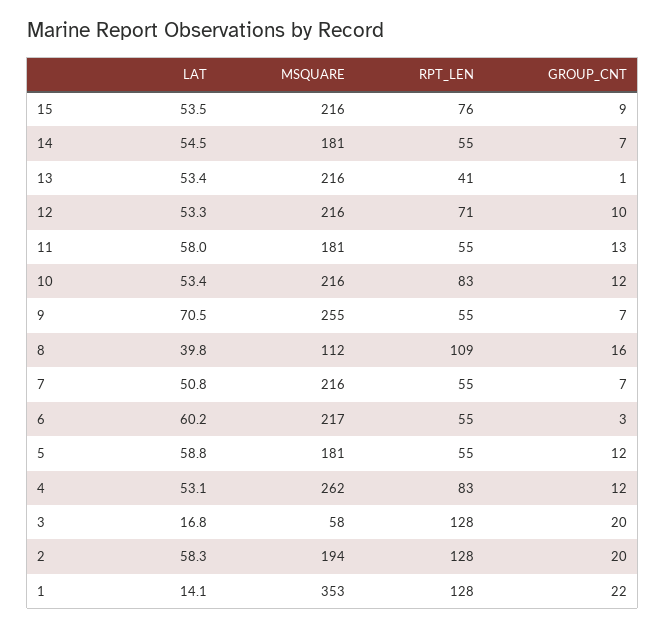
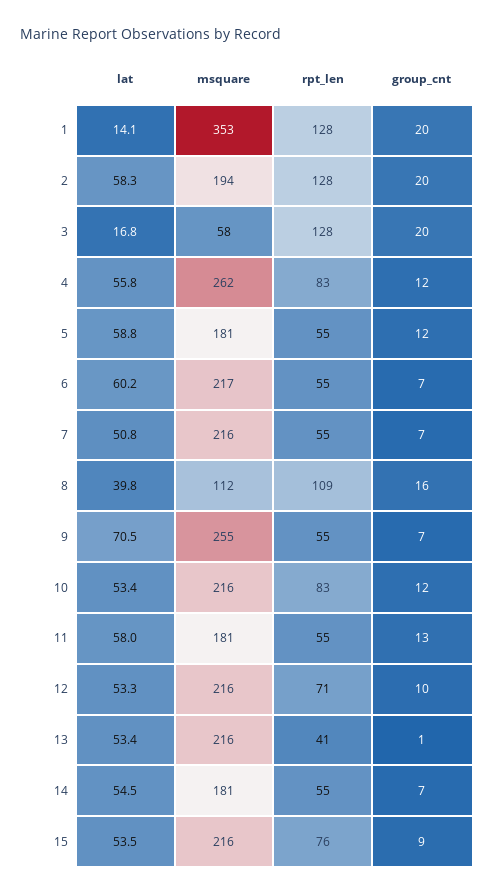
  {
    "LAT": {
      "15": 53.5,
      "14": 54.5,
      "13": 53.4,
      "12": 53.3,
      "11": 58,
      "10": 53.4,
      "9": 70.5,
      "8": 39.8,
      "7": 50.8,
      "6": 60.2,
      "5": 58.8,
-     "4": 53.1,
+     "4": 55.8,
      "3": 16.8,
      "2": 58.3,
      "1": 14.1
    },
    "MSQUARE": {
      "15": 216,
      "14": 181,
      "13": 216,
      "12": 216,
      "11": 181,
      "10": 216,
      "9": 255,
      "8": 112,
      "7": 216,
      "6": 217,
      "5": 181,
      "4": 262,
      "3": 58,
      "2": 194,
      "1": 353
    },
    "RPT_LEN": {
      "15": 76,
      "14": 55,
      "13": 41,
      "12": 71,
      "11": 55,
      "10": 83,
      "9": 55,
      "8": 109,
      "7": 55,
      "6": 55,
      "5": 55,
      "4": 83,
      "3": 128,
      "2": 128,
      "1": 128
    },
    "GROUP_CNT": {
      "15": 9,
      "14": 7,
      "13": 1,
      "12": 10,
      "11": 13,
      "10": 12,
      "9": 7,
      "8": 16,
      "7": 7,
-     "6": 3,
+     "6": 7,
      "5": 12,
      "4": 12,
      "3": 20,
      "2": 20,
-     "1": 22
+     "1": 20
    }
  }

